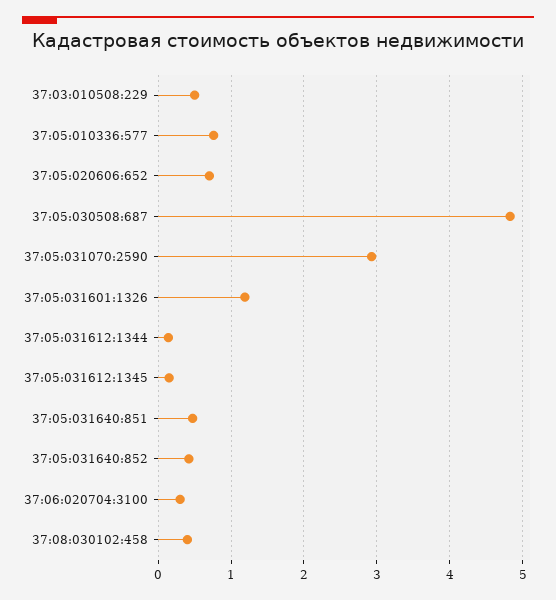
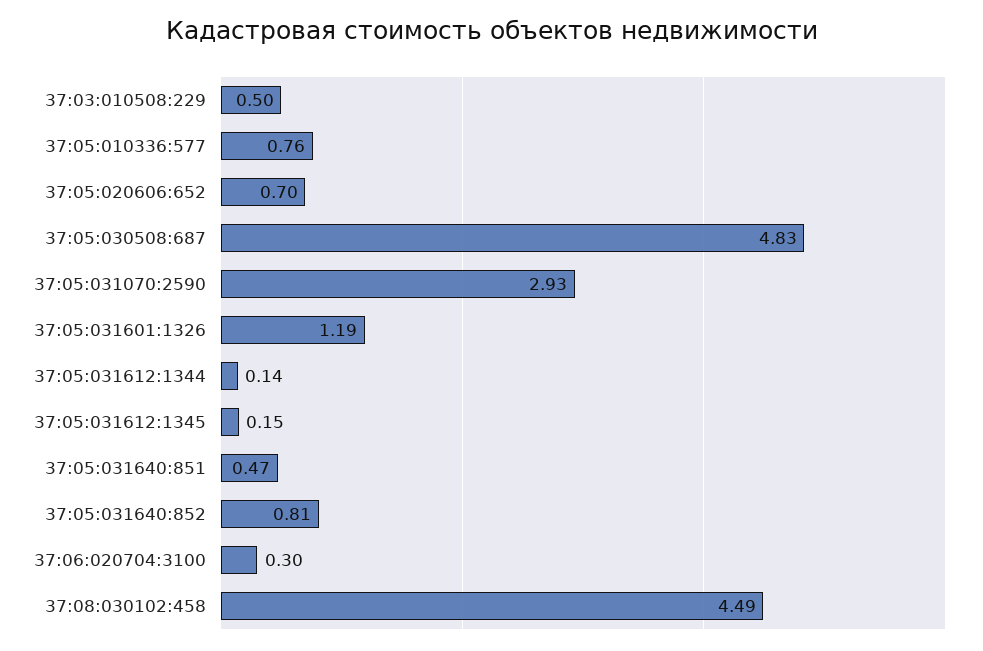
  {
    "37:03:010508:229": 0.5,
    "37:05:010336:577": 0.76,
    "37:05:020606:652": 0.7,
    "37:05:030508:687": 4.83,
    "37:05:031070:2590": 2.93,
    "37:05:031601:1326": 1.19,
    "37:05:031612:1344": 0.14,
    "37:05:031612:1345": 0.15,
    "37:05:031640:851": 0.47,
-   "37:05:031640:852": 0.4,
+   "37:05:031640:852": 0.81,
    "37:06:020704:3100": 0.3,
-   "37:08:030102:458": 0.4
+   "37:08:030102:458": 4.49
  }

